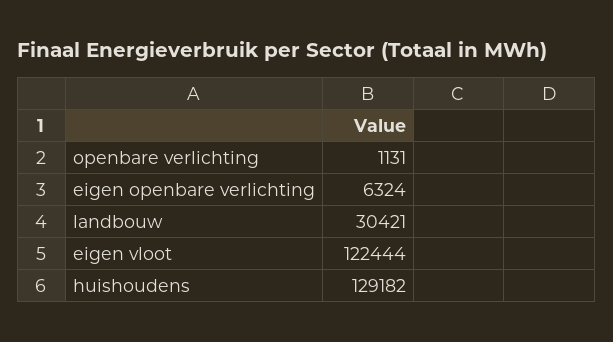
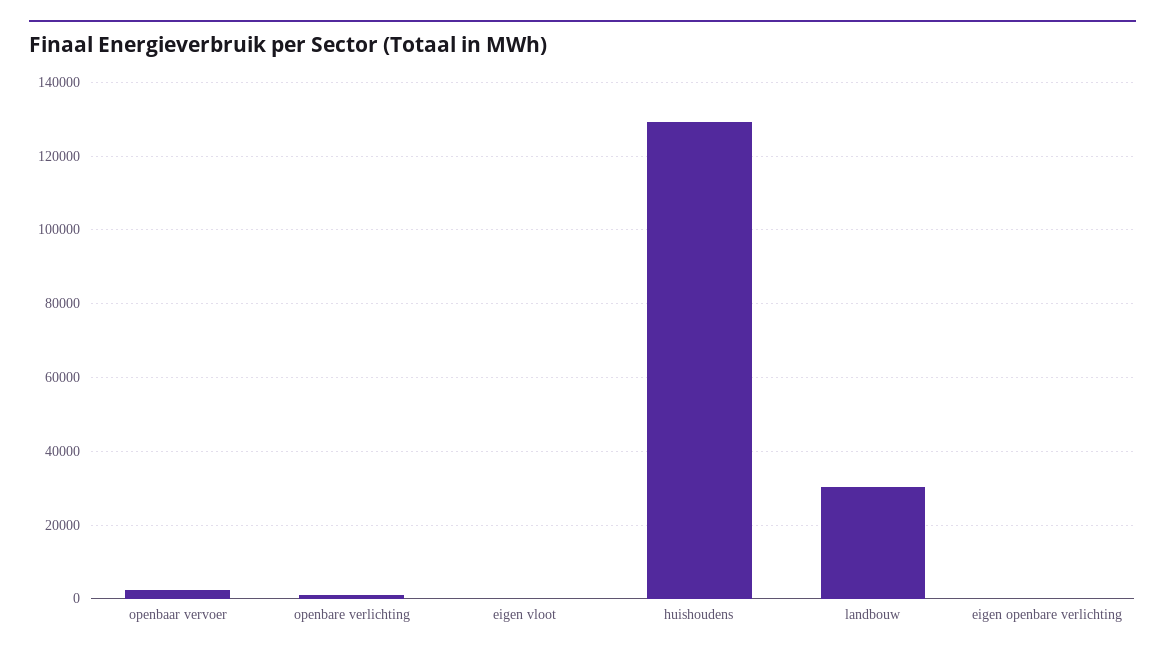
  {
    "openbare verlichting": 1131,
-   "eigen openbare verlichting": 6324,
+   "eigen openbare verlichting": 0,
    "landbouw": 30421,
-   "eigen vloot": 122444,
+   "eigen vloot": 0,
-   "huishoudens": 129182
+   "huishoudens": 129182,
+   "openbaar vervoer": 2000
  }

